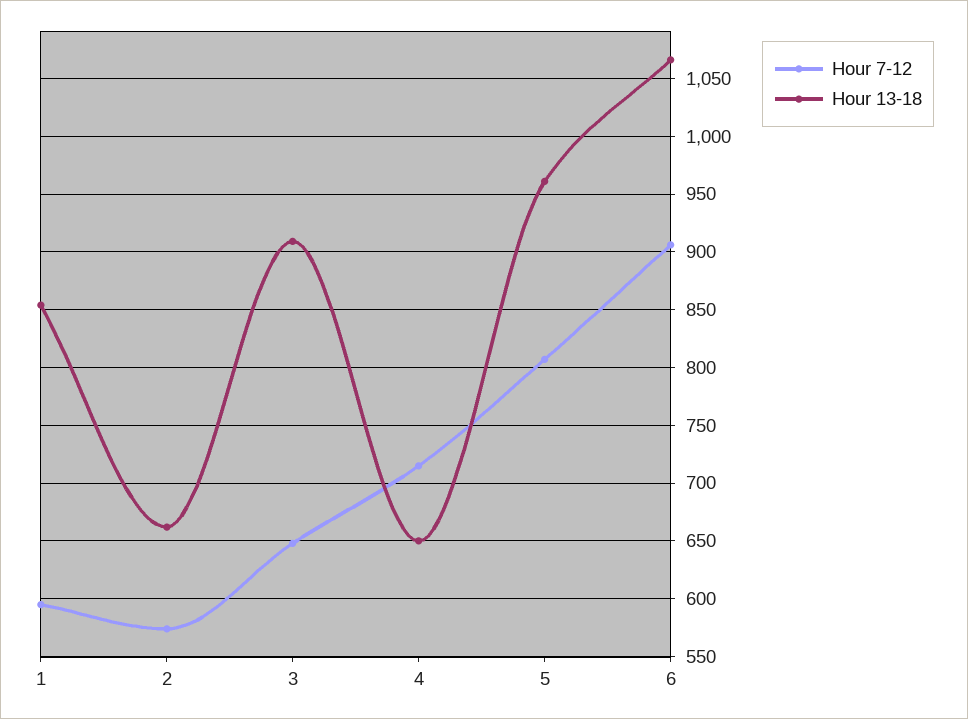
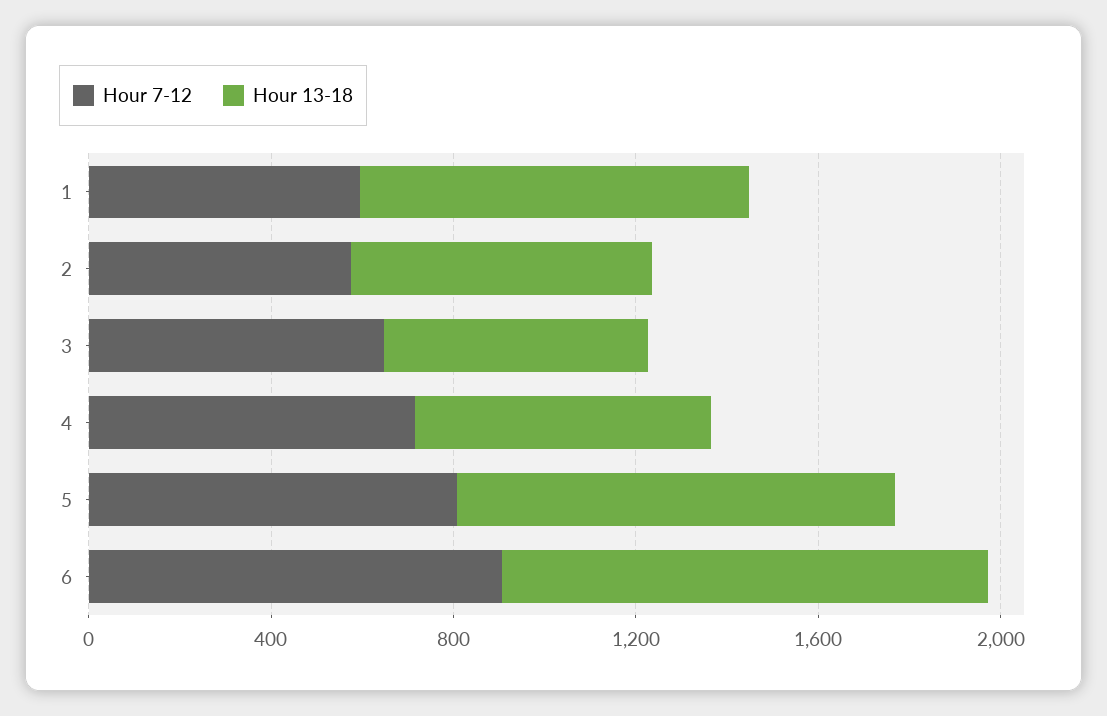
  {
    "Hour 7-12": {
      "1": 600,
      "2": 570,
      "3": 650,
      "4": 720,
      "5": 810,
      "6": 910
    },
    "Hour 13-18": {
      "1": 850,
      "2": 660,
-     "3": 910,
+     "3": 600,
      "4": 650,
      "5": 960,
      "6": 1070
    }
  }

